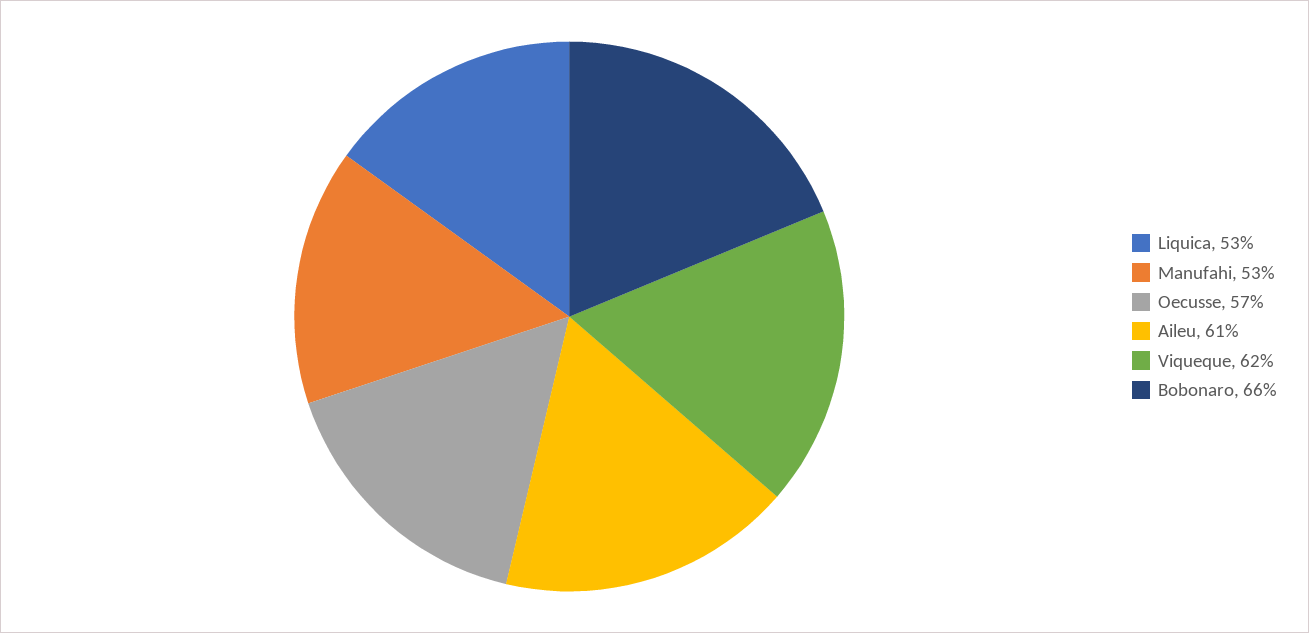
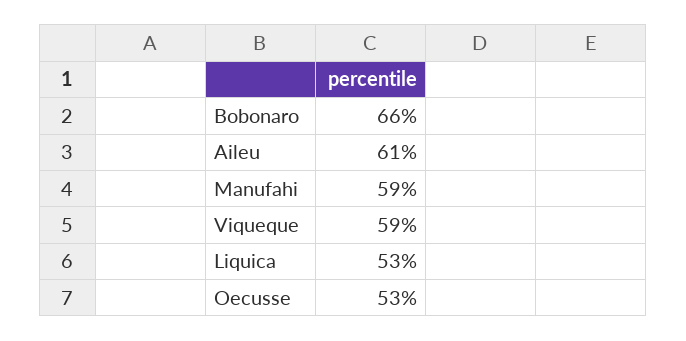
  {
    "Liquica": 53,
-   "Manufahi": 53,
+   "Manufahi": 59,
-   "Oecusse": 57,
+   "Oecusse": 53,
    "Aileu": 61,
-   "Viqueque": 62,
+   "Viqueque": 59,
    "Bobonaro": 66
  }

